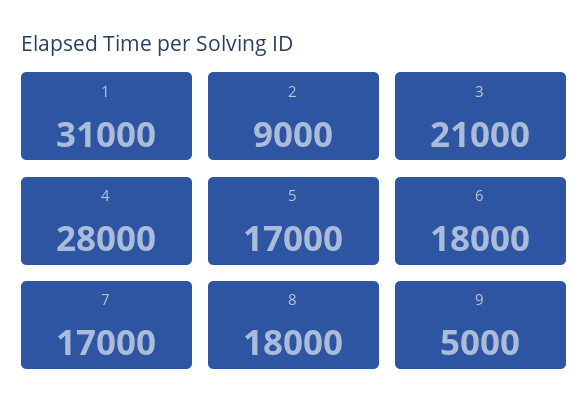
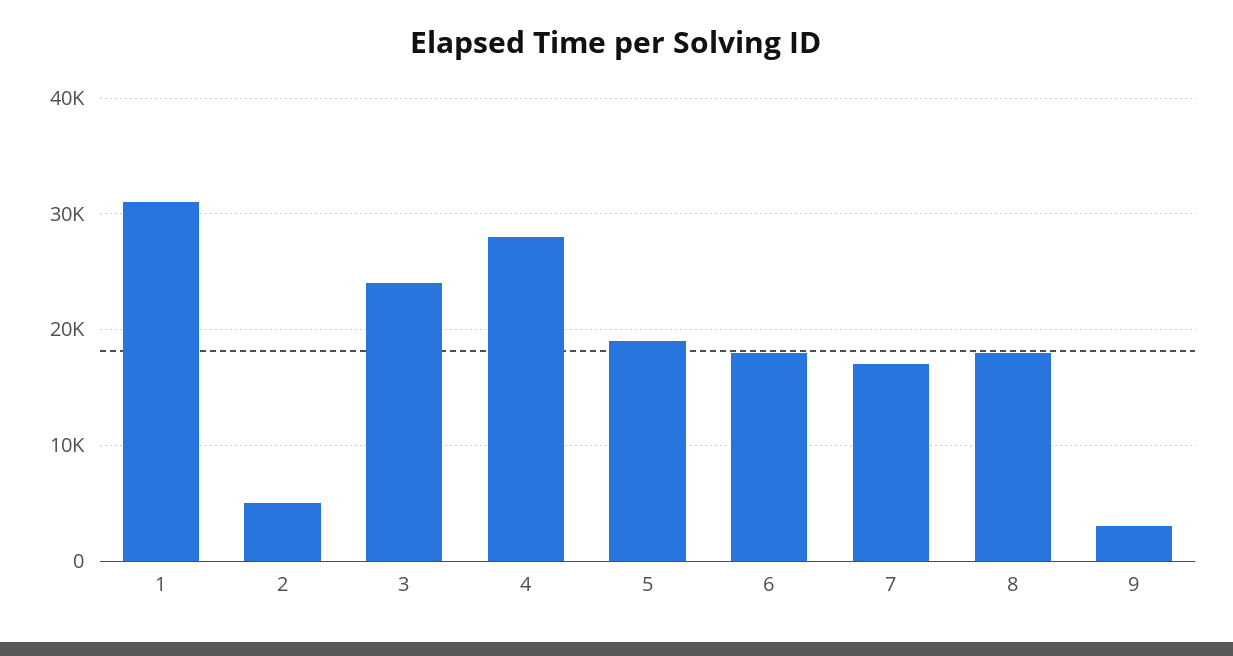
  {
    "1": 31000,
-   "2": 9000,
+   "2": 5000,
-   "3": 21000,
+   "3": 24000,
    "4": 28000,
-   "5": 17000,
+   "5": 19000,
    "6": 18000,
    "7": 17000,
    "8": 18000,
-   "9": 5000
+   "9": 3000
  }

